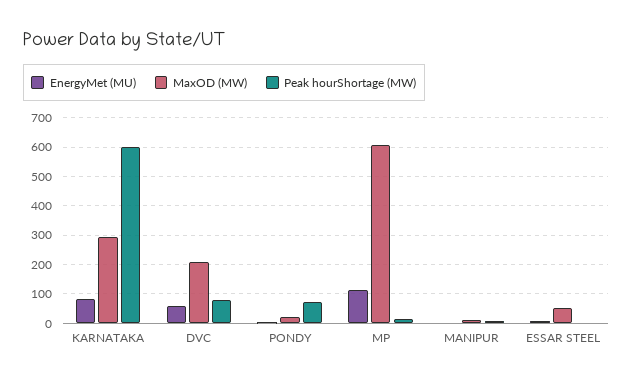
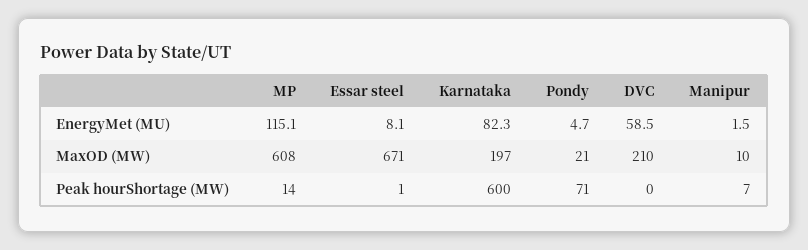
  {
    "EnergyMet (MU)": {
      "KARNATAKA": 82.3,
      "DVC": 58.5,
      "PONDY": 4.7,
      "MP": 115.1,
      "MANIPUR": 1.5,
      "ESSAR STEEL": 8.1
    },
    "MaxOD (MW)": {
-     "KARNATAKA": 300,
+     "KARNATAKA": 197,
      "DVC": 210,
      "PONDY": 21,
      "MP": 608,
      "MANIPUR": 10,
-     "ESSAR STEEL": 50
+     "ESSAR STEEL": 671
    },
    "Peak hourShortage (MW)": {
      "KARNATAKA": 600,
-     "DVC": 75,
+     "DVC": 0,
      "PONDY": 71,
      "MP": 14,
      "MANIPUR": 7,
      "ESSAR STEEL": 1
    }
  }

